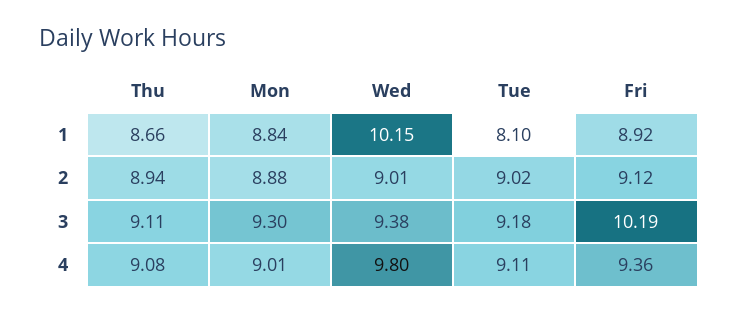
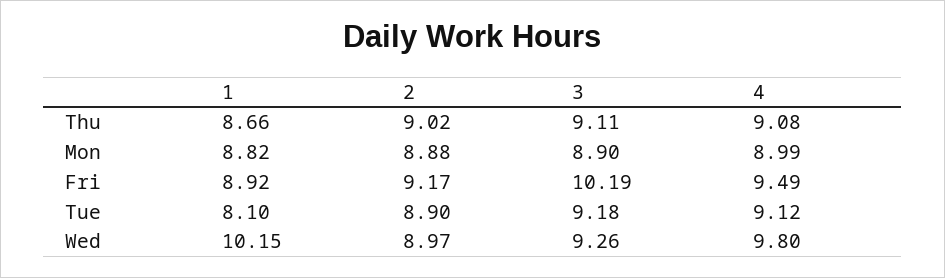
  {
    "Thu": {
      "1": 8.66,
-     "2": 8.94,
+     "2": 9.02,
      "3": 9.11,
      "4": 9.08
    },
    "Mon": {
-     "1": 8.84,
+     "1": 8.82,
      "2": 8.88,
-     "3": 9.3,
+     "3": 8.9,
-     "4": 9.01
+     "4": 8.99
    },
    "Wed": {
      "1": 10.15,
-     "2": 9.01,
+     "2": 8.97,
-     "3": 9.38,
+     "3": 9.26,
      "4": 9.8
    },
    "Tue": {
      "1": 8.1,
-     "2": 9.02,
+     "2": 8.9,
      "3": 9.18,
-     "4": 9.11
+     "4": 9.12
    },
    "Fri": {
      "1": 8.92,
-     "2": 9.12,
+     "2": 9.17,
      "3": 10.19,
-     "4": 9.36
+     "4": 9.49
    }
  }

